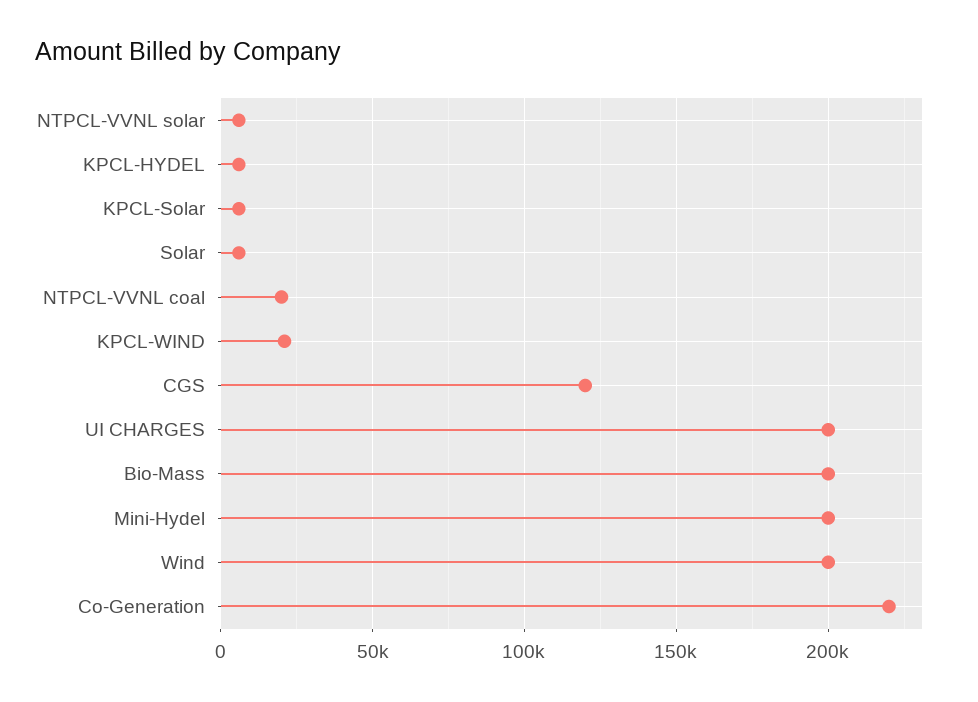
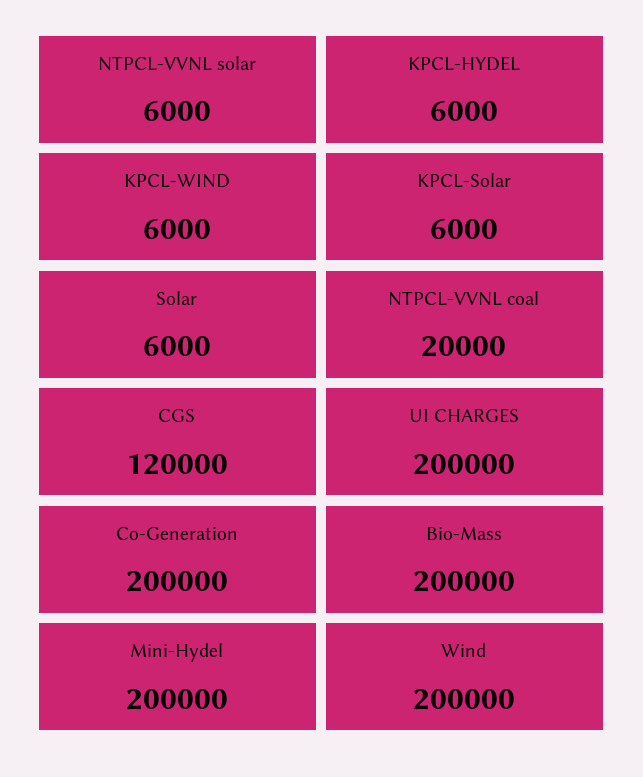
  {
    "NTPCL-VVNL solar": 6000,
    "KPCL-HYDEL": 6000,
    "KPCL-Solar": 6000,
    "Solar": 6000,
    "NTPCL-VVNL coal": 20000,
-   "KPCL-WIND": 20000,
+   "KPCL-WIND": 6000,
    "CGS": 120000,
    "UI CHARGES": 200000,
    "Bio-Mass": 200000,
    "Mini-Hydel": 200000,
    "Wind": 200000,
-   "Co-Generation": 220000
+   "Co-Generation": 200000
  }

